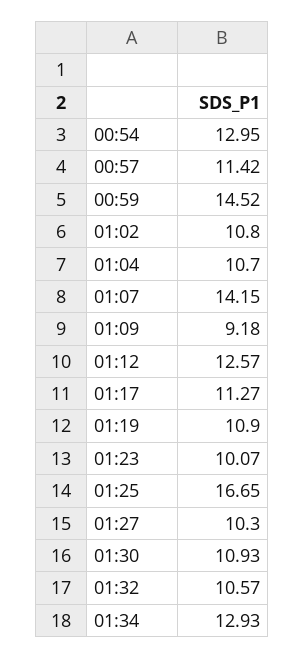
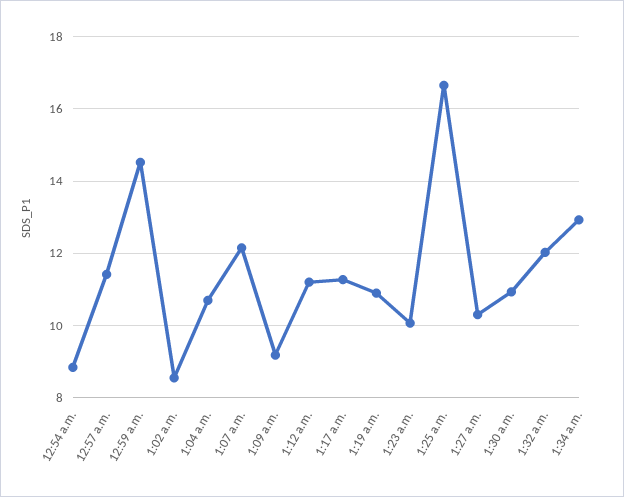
  {
-   "00:54": 12.95,
+   "00:54": 8.8,
    "00:57": 11.42,
    "00:59": 14.52,
-   "01:02": 10.8,
+   "01:02": 8.6,
    "01:04": 10.7,
-   "01:07": 14.15,
+   "01:07": 12.2,
    "01:09": 9.18,
-   "01:12": 12.57,
+   "01:12": 11.2,
    "01:17": 11.27,
    "01:19": 10.9,
    "01:23": 10.07,
    "01:25": 16.65,
    "01:27": 10.3,
    "01:30": 10.93,
-   "01:32": 10.57,
+   "01:32": 12,
    "01:34": 12.93
  }

